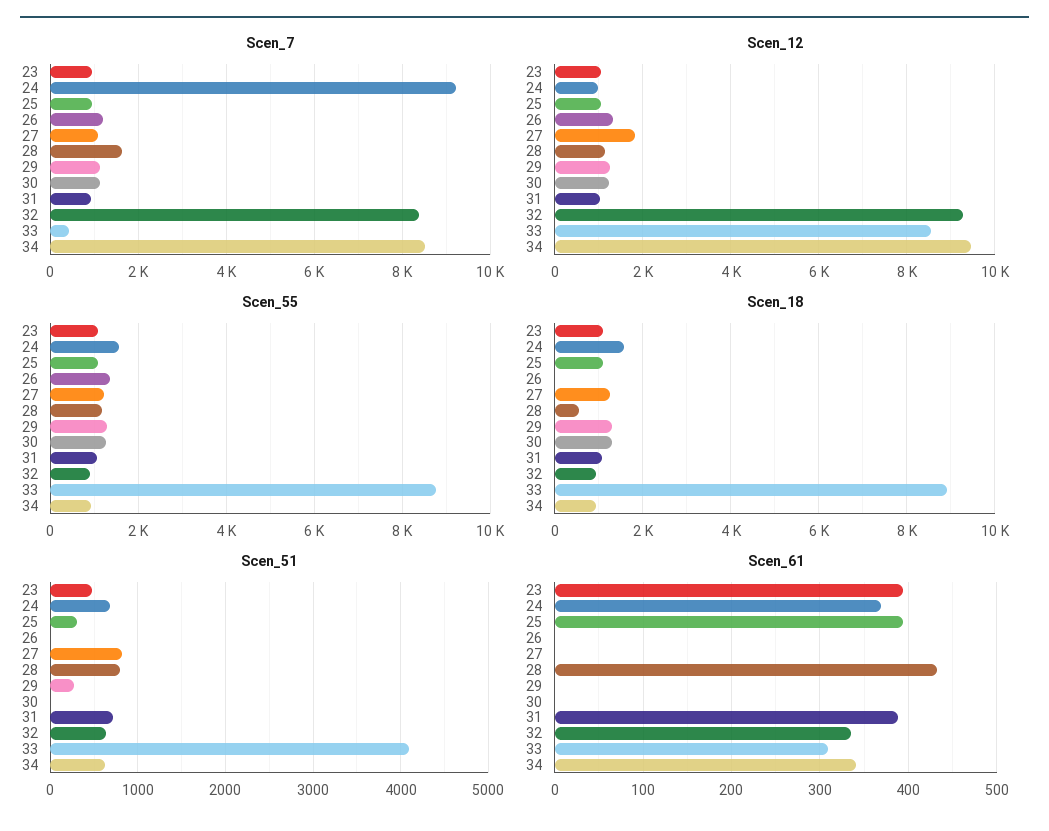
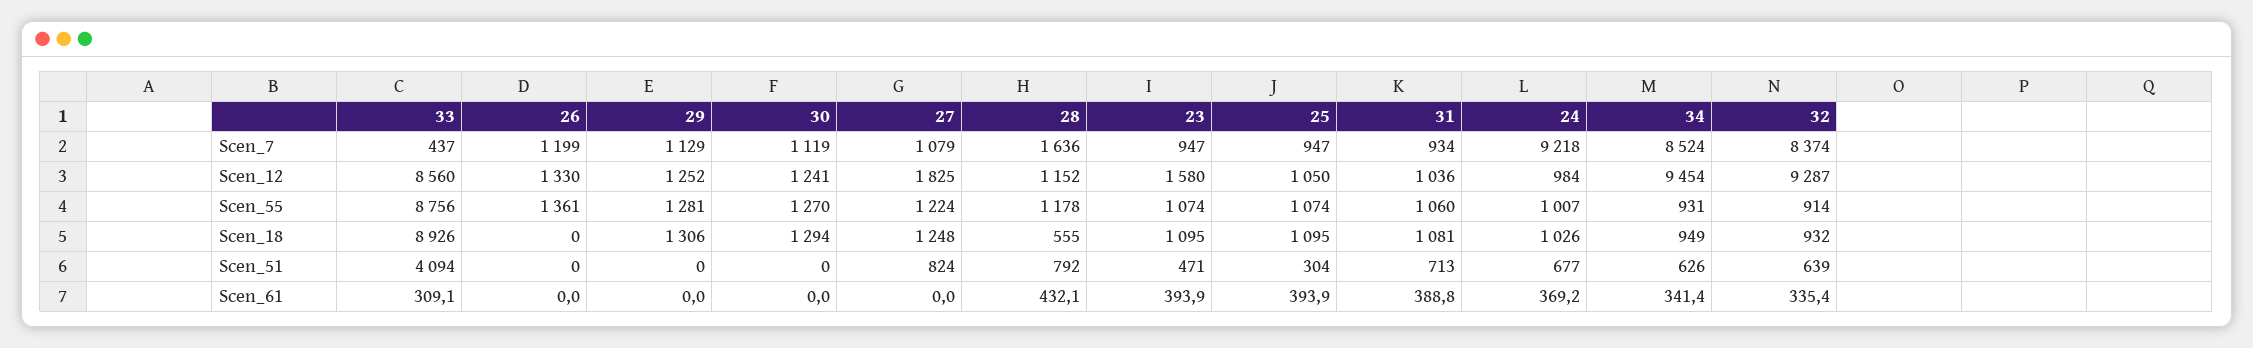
  {
    "Scen_7": {
      "23": 947,
      "24": 9218,
      "25": 947,
      "26": 1199,
      "27": 1079,
      "28": 1636,
      "29": 1129,
      "30": 1119,
      "31": 934,
      "32": 8374,
      "33": 437,
      "34": 8524
    },
    "Scen_12": {
-     "23": 1000,
+     "23": 1580,
      "24": 984,
      "25": 1050,
      "26": 1330,
      "27": 1825,
      "28": 1152,
      "29": 1252,
      "30": 1241,
      "31": 1036,
      "32": 9287,
      "33": 8560,
      "34": 9454
    },
    "Scen_55": {
      "23": 1074,
-     "24": 1600,
+     "24": 1007,
      "25": 1074,
      "26": 1361,
      "27": 1224,
      "28": 1178,
      "29": 1281,
      "30": 1270,
      "31": 1060,
      "32": 914,
      "33": 8756,
      "34": 931
    },
    "Scen_18": {
      "23": 1095,
-     "24": 1600,
+     "24": 1026,
      "25": 1095,
      "26": 0,
      "27": 1248,
      "28": 555,
      "29": 1306,
      "30": 1294,
      "31": 1081,
      "32": 932,
      "33": 8926,
      "34": 949
    },
    "Scen_51": {
      "23": 471,
      "24": 677,
      "25": 304,
      "26": 0,
      "27": 824,
      "28": 792,
-     "29": 300,
+     "29": 0,
      "30": 0,
      "31": 713,
      "32": 639,
      "33": 4094,
      "34": 626
    },
    "Scen_61": {
      "23": 393.9,
      "24": 369.2,
      "25": 393.9,
      "26": 0,
      "27": 0,
      "28": 432.1,
      "29": 0,
      "30": 0,
      "31": 388.8,
      "32": 335.4,
      "33": 309.1,
      "34": 341.4
    }
  }

